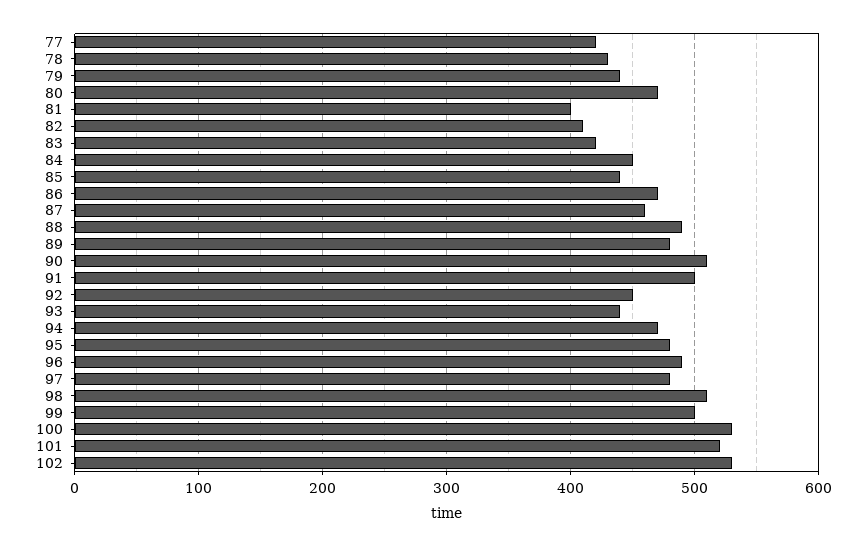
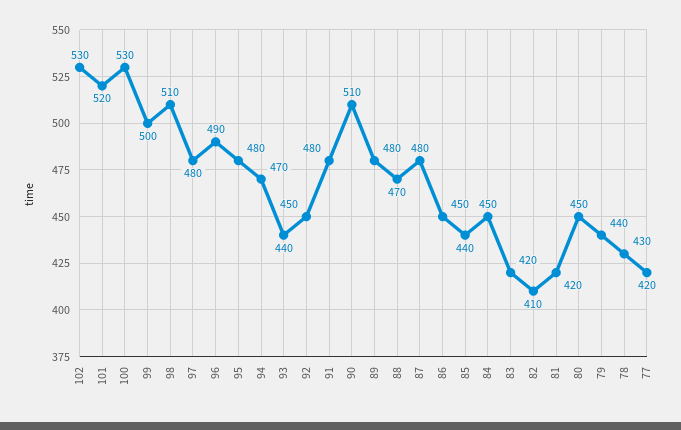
  {
    "77": 420,
    "78": 430,
    "79": 440,
-   "80": 470,
+   "80": 450,
-   "81": 400,
+   "81": 420,
    "82": 410,
    "83": 420,
    "84": 450,
    "85": 440,
-   "86": 470,
+   "86": 450,
-   "87": 460,
+   "87": 480,
-   "88": 490,
+   "88": 470,
    "89": 480,
    "90": 510,
-   "91": 500,
+   "91": 480,
    "92": 450,
    "93": 440,
    "94": 470,
    "95": 480,
    "96": 490,
    "97": 480,
    "98": 510,
    "99": 500,
    "100": 530,
    "101": 520,
    "102": 530
  }

